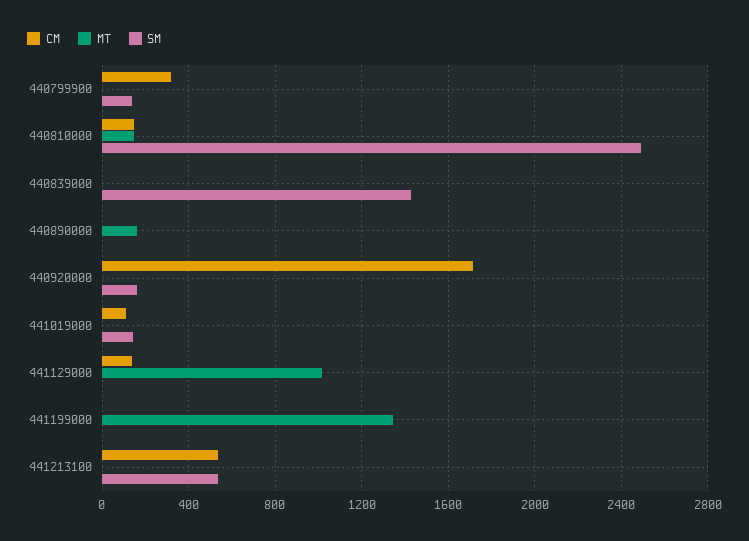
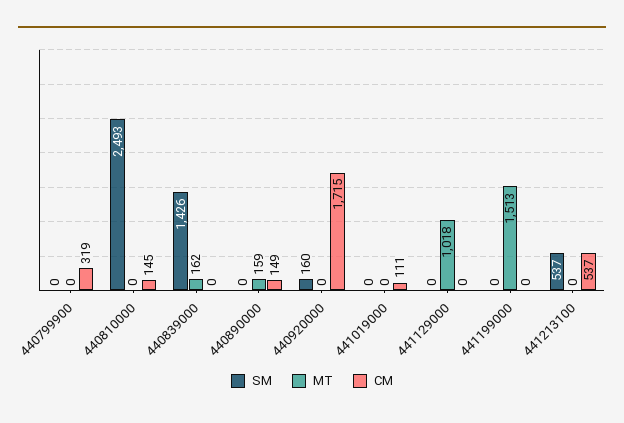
  {
    "CM": {
      "440799900": 319,
      "440810000": 145,
      "440839000": 0,
-     "440890000": 0,
+     "440890000": 149,
      "440920000": 1715,
      "441019000": 111,
-     "441129000": 150,
+     "441129000": 0,
      "441199000": 0,
      "441213100": 537
    },
    "MT": {
      "440799900": 0,
-     "440810000": 150,
+     "440810000": 0,
-     "440839000": 0,
+     "440839000": 162,
      "440890000": 159,
      "440920000": 0,
      "441019000": 0,
      "441129000": 1018,
-     "441199000": 1350,
+     "441199000": 1513,
      "441213100": 0
    },
    "SM": {
-     "440799900": 150,
+     "440799900": 0,
      "440810000": 2493,
      "440839000": 1426,
      "440890000": 0,
      "440920000": 160,
-     "441019000": 150,
+     "441019000": 0,
      "441129000": 0,
      "441199000": 0,
      "441213100": 537
    }
  }

